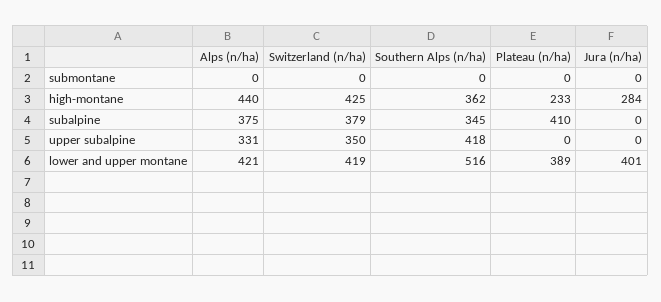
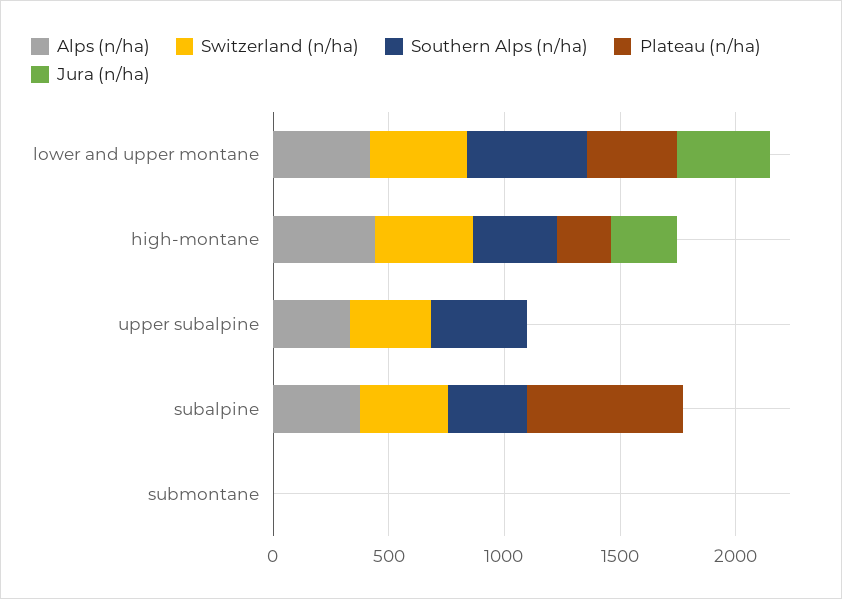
  {
    "Alps (n/ha)": {
      "submontane": 0,
      "high-montane": 440,
      "subalpine": 375,
      "upper subalpine": 331,
      "lower and upper montane": 421
    },
    "Switzerland (n/ha)": {
      "submontane": 0,
      "high-montane": 425,
      "subalpine": 379,
      "upper subalpine": 350,
      "lower and upper montane": 419
    },
    "Southern Alps (n/ha)": {
      "submontane": 0,
      "high-montane": 362,
      "subalpine": 345,
      "upper subalpine": 418,
      "lower and upper montane": 516
    },
    "Plateau (n/ha)": {
      "submontane": 0,
      "high-montane": 233,
-     "subalpine": 410,
+     "subalpine": 700,
      "upper subalpine": 0,
      "lower and upper montane": 389
    },
    "Jura (n/ha)": {
      "submontane": 0,
      "high-montane": 284,
      "subalpine": 0,
      "upper subalpine": 0,
      "lower and upper montane": 401
    }
  }

